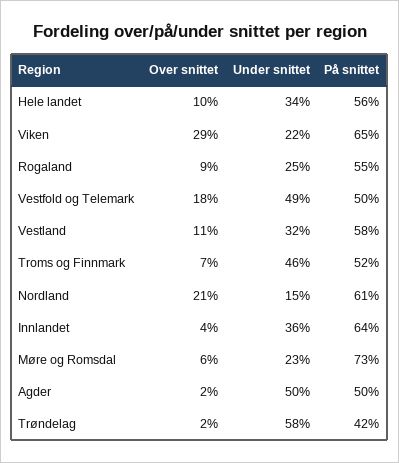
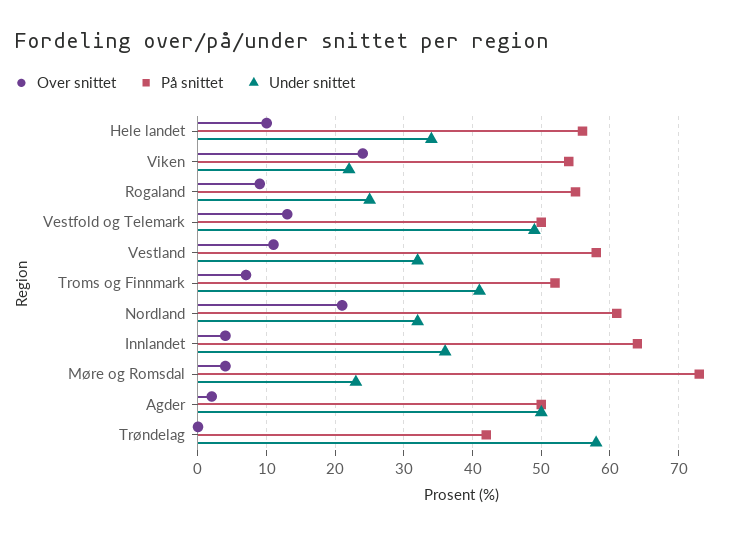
  {
    "Over snittet": {
      "Hele landet": 10,
-     "Viken": 29,
+     "Viken": 24,
      "Rogaland": 9,
-     "Vestfold og Telemark": 18,
+     "Vestfold og Telemark": 13,
      "Vestland": 11,
      "Troms og Finnmark": 7,
      "Nordland": 21,
      "Innlandet": 4,
-     "Møre og Romsdal": 6,
+     "Møre og Romsdal": 4,
      "Agder": 2,
-     "Trøndelag": 2
+     "Trøndelag": 0
    },
    "Under snittet": {
      "Hele landet": 34,
      "Viken": 22,
      "Rogaland": 25,
      "Vestfold og Telemark": 49,
      "Vestland": 32,
-     "Troms og Finnmark": 46,
+     "Troms og Finnmark": 41,
-     "Nordland": 15,
+     "Nordland": 32,
      "Innlandet": 36,
      "Møre og Romsdal": 23,
      "Agder": 50,
      "Trøndelag": 58
    },
    "På snittet": {
      "Hele landet": 56,
-     "Viken": 65,
+     "Viken": 54,
      "Rogaland": 55,
      "Vestfold og Telemark": 50,
      "Vestland": 58,
      "Troms og Finnmark": 52,
      "Nordland": 61,
      "Innlandet": 64,
      "Møre og Romsdal": 73,
      "Agder": 50,
      "Trøndelag": 42
    }
  }

